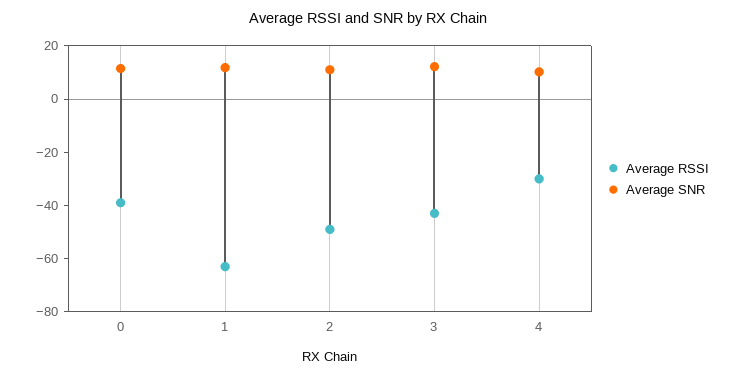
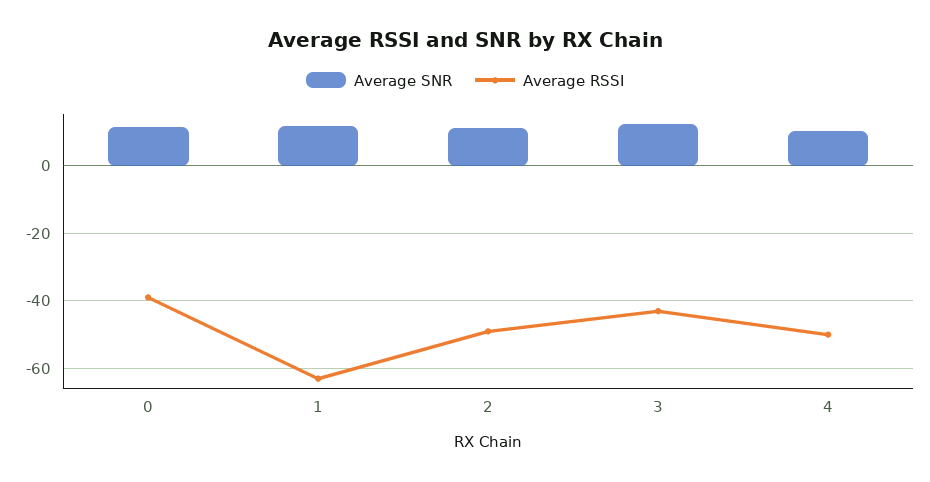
  {
    "Average RSSI": {
      "0": -40,
      "1": -64,
      "2": -50,
      "3": -44,
-     "4": -30
+     "4": -50
    },
    "Average SNR": {
      "0": 12,
      "1": 12,
      "2": 12,
      "3": 12,
      "4": 10
    }
  }

